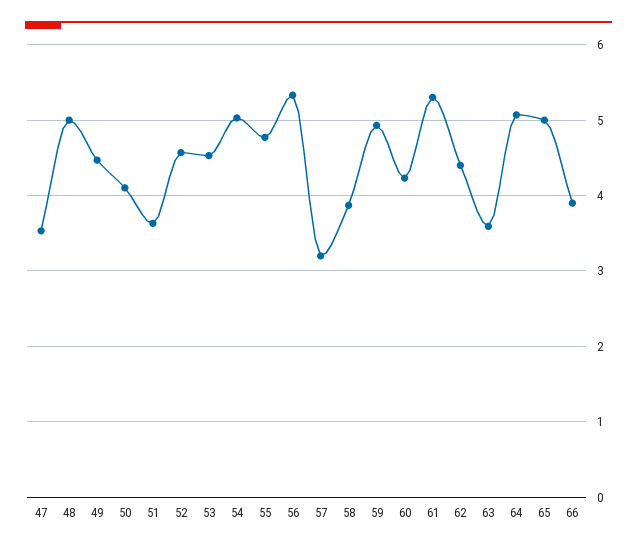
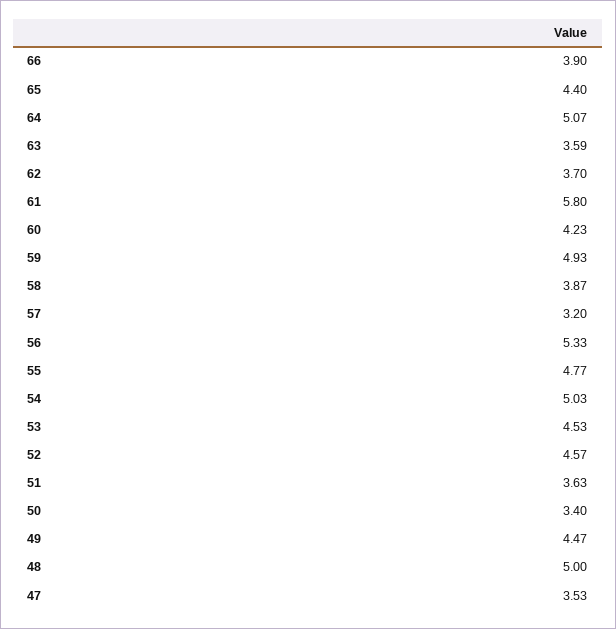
  {
    "47": 3.53,
    "48": 5,
    "49": 4.47,
-   "50": 4.1,
+   "50": 3.4,
    "51": 3.63,
    "52": 4.57,
    "53": 4.53,
    "54": 5.03,
    "55": 4.77,
    "56": 5.33,
    "57": 3.2,
    "58": 3.87,
    "59": 4.93,
    "60": 4.23,
-   "61": 5.3,
+   "61": 5.8,
-   "62": 4.4,
+   "62": 3.7,
    "63": 3.59,
    "64": 5.07,
-   "65": 5,
+   "65": 4.4,
    "66": 3.9
  }

